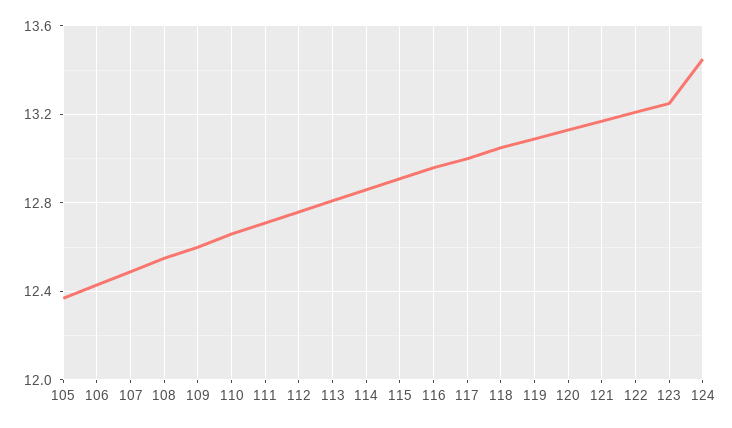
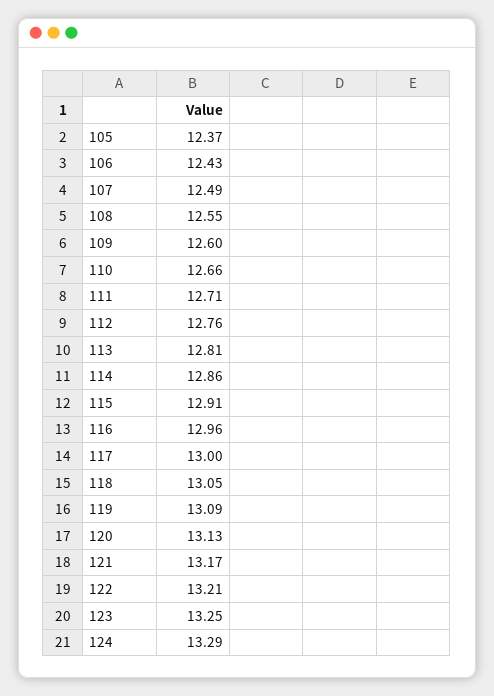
  {
    "105": 12.37,
    "106": 12.43,
    "107": 12.49,
    "108": 12.55,
    "109": 12.6,
    "110": 12.66,
    "111": 12.71,
    "112": 12.76,
    "113": 12.81,
    "114": 12.86,
    "115": 12.91,
    "116": 12.96,
    "117": 13,
    "118": 13.05,
    "119": 13.09,
    "120": 13.13,
    "121": 13.17,
    "122": 13.21,
    "123": 13.25,
-   "124": 13.45
+   "124": 13.29
  }

